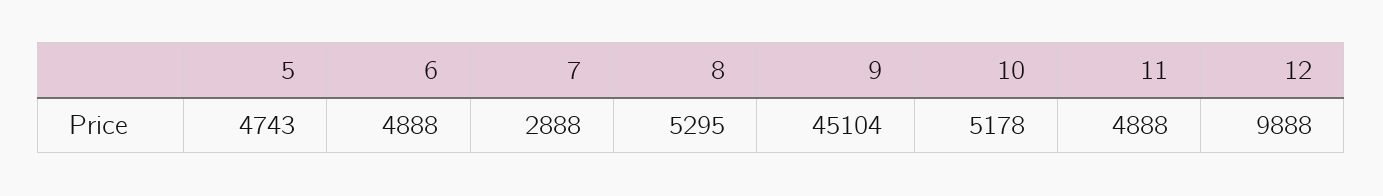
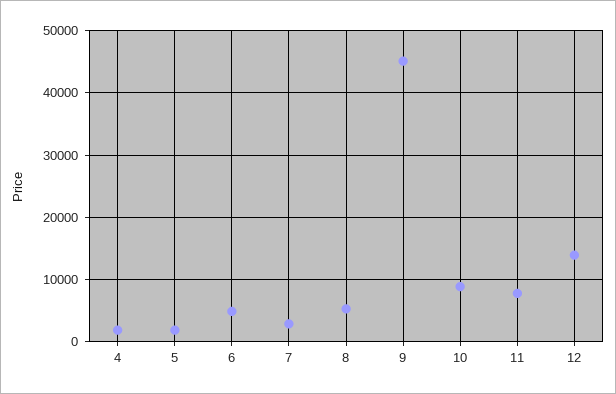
  {
-   "5": 4743,
+   "5": 2000,
    "6": 4888,
    "7": 2888,
    "8": 5295,
    "9": 45104,
-   "10": 5178,
+   "10": 9000,
-   "11": 4888,
+   "11": 8000,
-   "12": 9888
+   "12": 14000,
+   "4": 2000
  }

